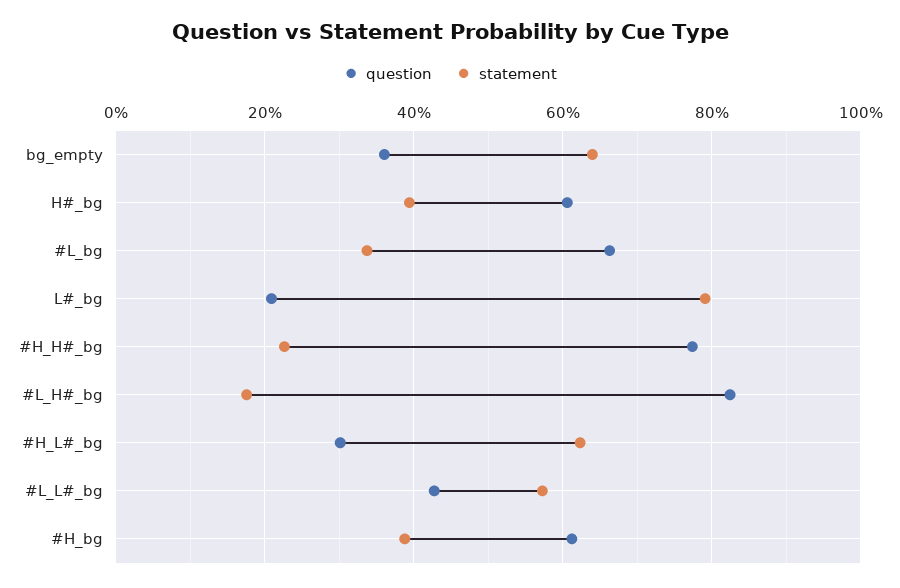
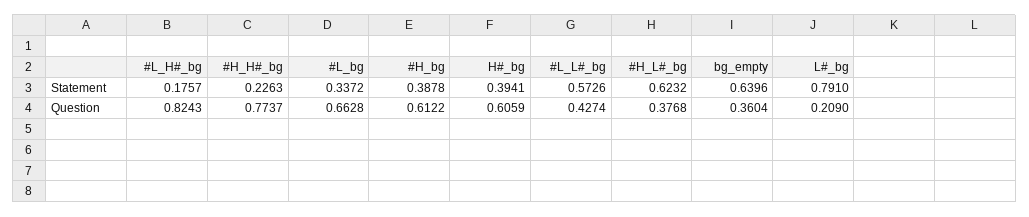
  {
    "question": {
      "bg_empty": 0.3604,
      "H#_bg": 0.6059,
      "#L_bg": 0.6628,
      "L#_bg": 0.209,
      "#H_H#_bg": 0.7737,
      "#L_H#_bg": 0.8243,
-     "#H_L#_bg": 0.3,
+     "#H_L#_bg": 0.3768,
      "#L_L#_bg": 0.4274,
      "#H_bg": 0.6122
    },
    "statement": {
      "bg_empty": 0.6396,
      "H#_bg": 0.3941,
      "#L_bg": 0.3372,
      "L#_bg": 0.791,
      "#H_H#_bg": 0.2263,
      "#L_H#_bg": 0.1757,
      "#H_L#_bg": 0.6232,
      "#L_L#_bg": 0.5726,
      "#H_bg": 0.3878
    }
  }

